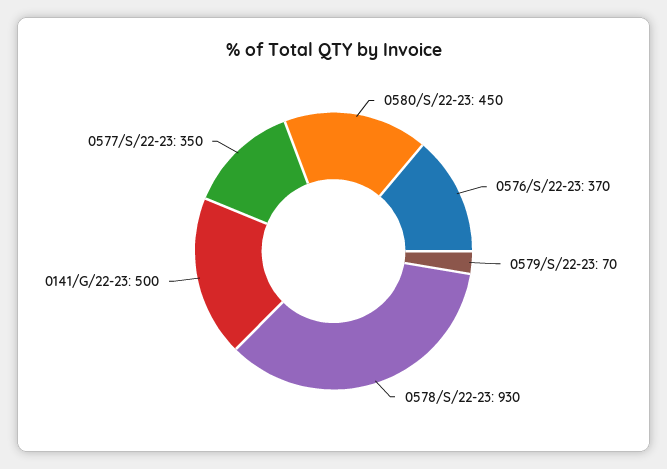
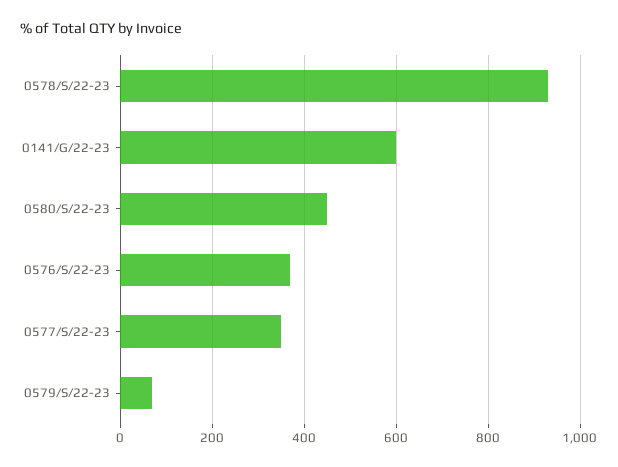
  {
    "0580/S/22-23": 450,
    "0576/S/22-23": 370,
    "0579/S/22-23": 70,
    "0578/S/22-23": 930,
-   "0141/G/22-23": 500,
+   "0141/G/22-23": 600,
    "0577/S/22-23": 350
  }

